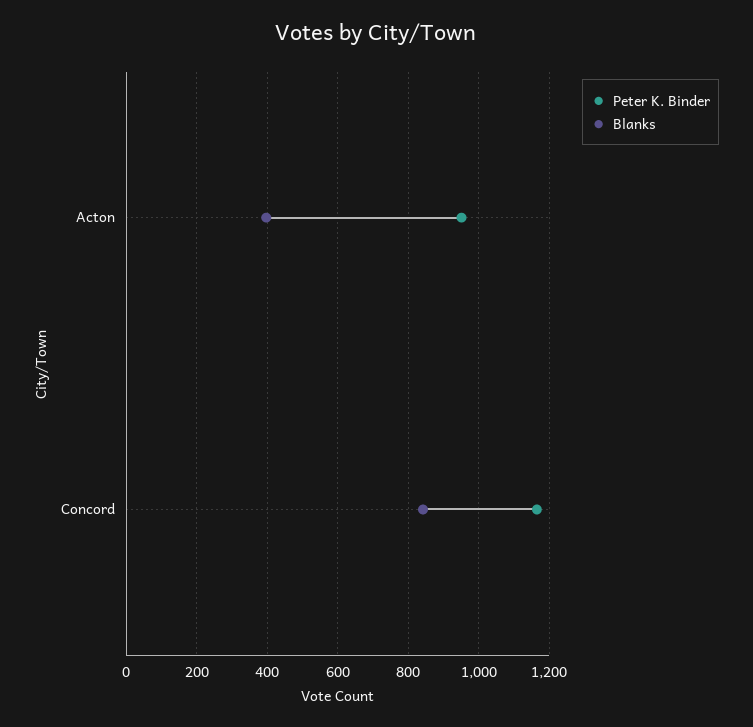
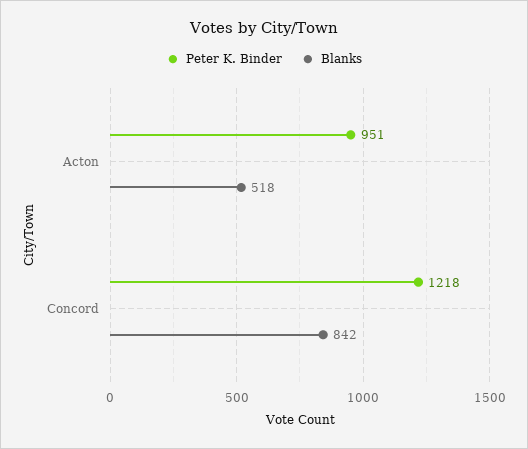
  {
    "Peter K. Binder": {
      "Acton": 951,
-     "Concord": 1160
+     "Concord": 1218
    },
    "Blanks": {
-     "Acton": 400,
+     "Acton": 518,
      "Concord": 842
    }
  }

